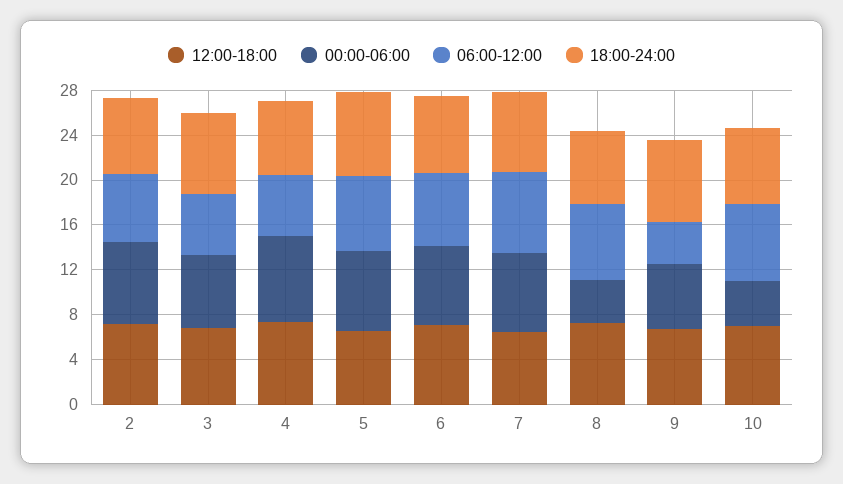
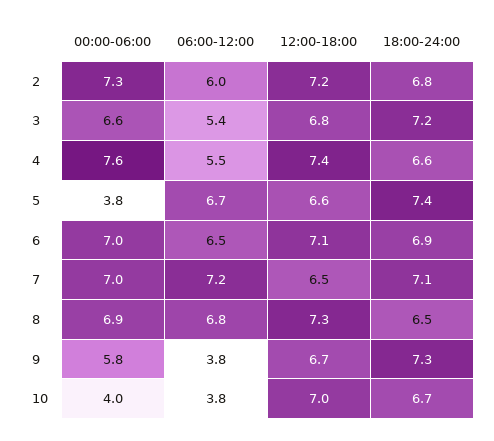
  {
    "12:00-18:00": {
      "2": 7.2,
      "3": 6.8,
      "4": 7.4,
      "5": 6.6,
      "6": 7.1,
      "7": 6.5,
      "8": 7.3,
      "9": 6.7,
      "10": 7
    },
    "00:00-06:00": {
      "2": 7.3,
      "3": 6.6,
      "4": 7.6,
-     "5": 7,
+     "5": 3.8,
      "6": 7,
      "7": 7,
-     "8": 4,
+     "8": 6.9,
      "9": 5.8,
      "10": 4
    },
    "06:00-12:00": {
      "2": 6,
      "3": 5.4,
      "4": 5.5,
      "5": 6.7,
      "6": 6.5,
      "7": 7.2,
      "8": 6.8,
      "9": 3.8,
-     "10": 7
+     "10": 3.8
    },
    "18:00-24:00": {
      "2": 6.8,
      "3": 7.2,
      "4": 6.6,
      "5": 7.4,
      "6": 6.9,
      "7": 7.1,
      "8": 6.5,
      "9": 7.3,
      "10": 6.7
    }
  }

